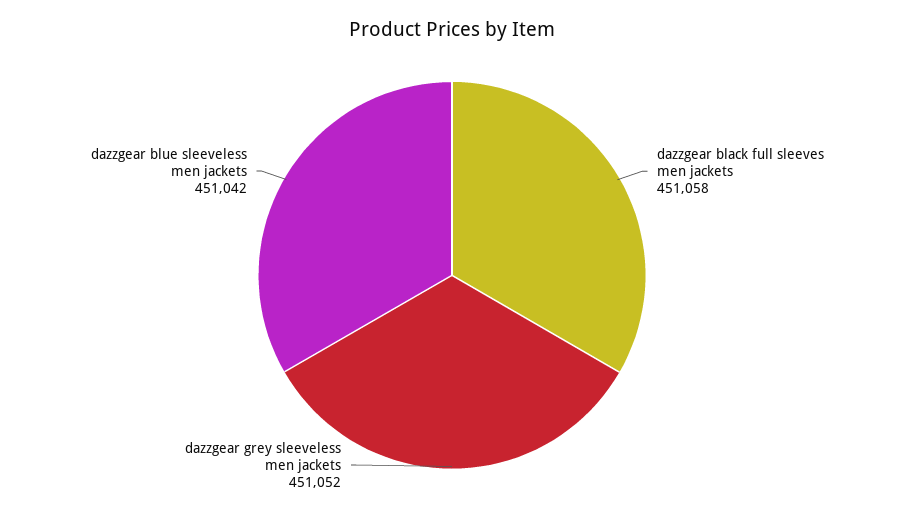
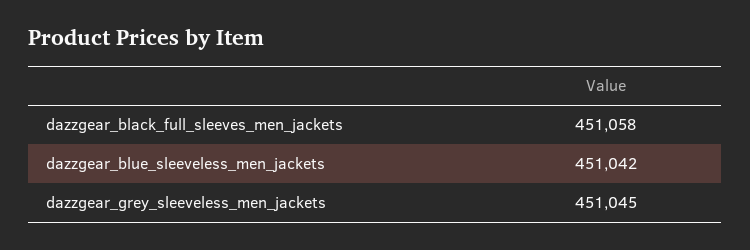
  {
    "dazzgear black full sleeves men jackets": 451058,
-   "dazzgear grey sleeveless men jackets": 451052,
+   "dazzgear grey sleeveless men jackets": 451045,
    "dazzgear blue sleeveless men jackets": 451042
  }

